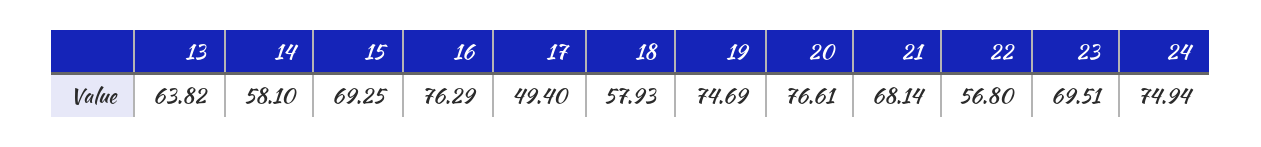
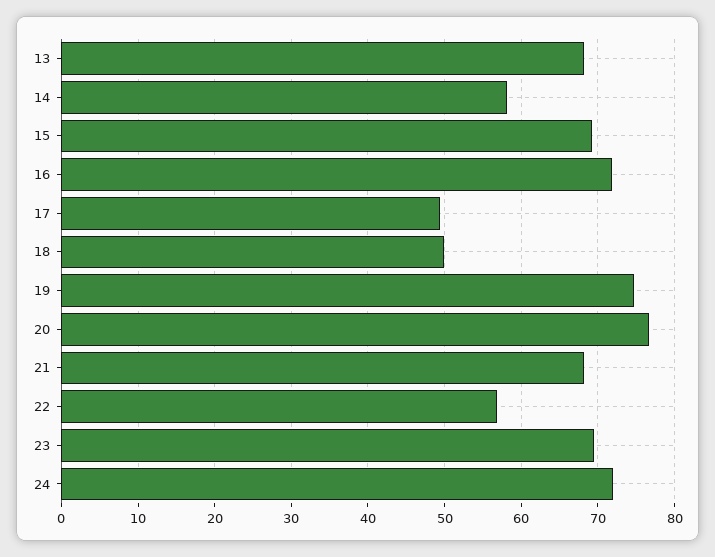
  {
-   "13": 63.82,
+   "13": 68,
    "14": 58.1,
    "15": 69.25,
-   "16": 76.29,
+   "16": 72,
    "17": 49.4,
-   "18": 57.93,
+   "18": 50,
    "19": 74.69,
    "20": 76.61,
    "21": 68.14,
    "22": 56.8,
    "23": 69.51,
-   "24": 74.94
+   "24": 72
  }

